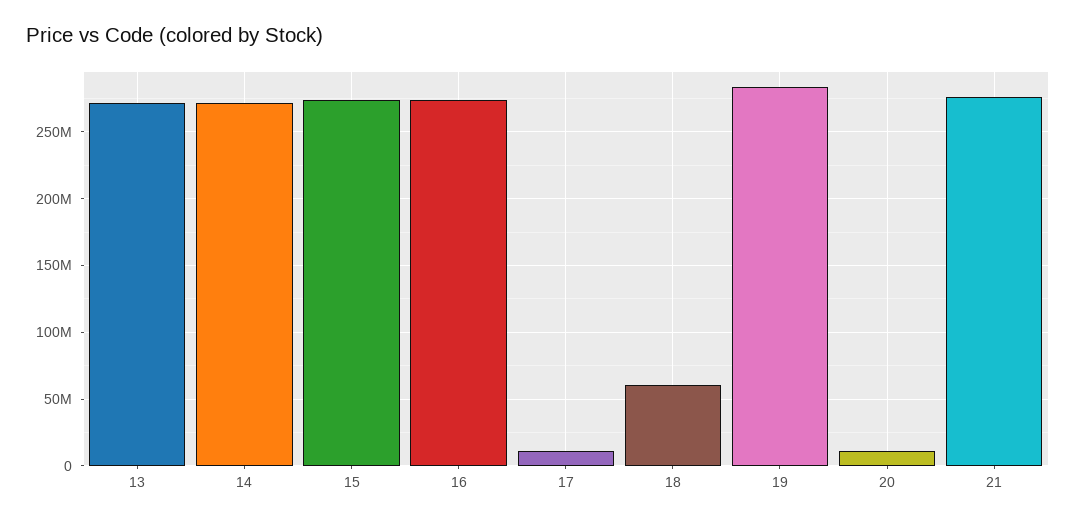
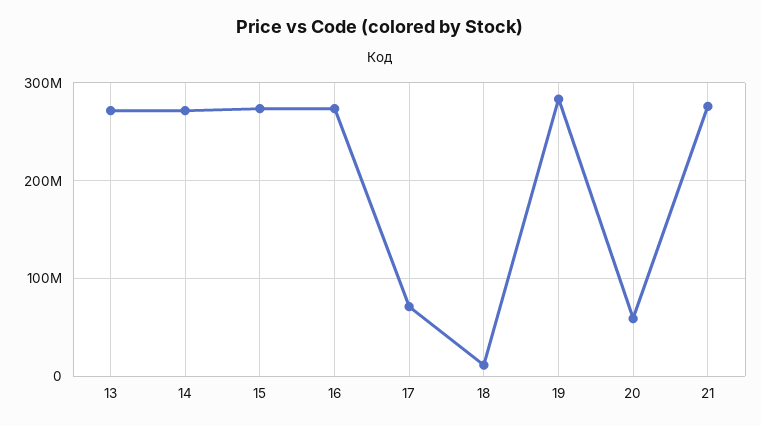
  {
    "13": 270000000,
    "14": 270000000,
    "15": 275000000,
    "16": 275000000,
-   "17": 10000000,
+   "17": 70000000,
-   "18": 60000000,
+   "18": 10000000,
    "19": 285000000,
-   "20": 10000000,
+   "20": 60000000,
    "21": 275000000
  }

